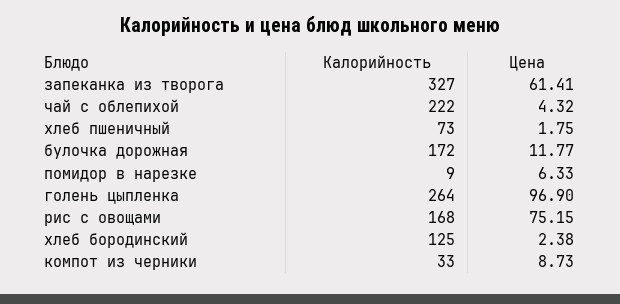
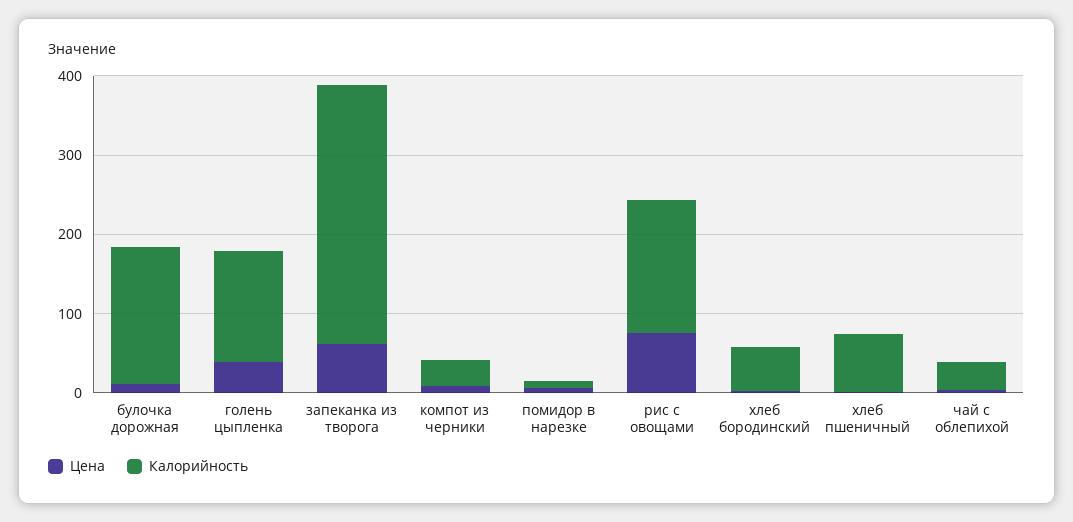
  {
    "Калорийность": {
      "запеканка из творога": 327,
-     "чай с облепихой": 222,
+     "чай с облепихой": 40,
      "хлеб пшеничный": 73,
      "булочка дорожная": 172,
      "помидор в нарезке": 9,
-     "голень цыпленка": 264,
+     "голень цыпленка": 140,
      "рис с овощами": 168,
-     "хлеб бородинский": 125,
+     "хлеб бородинский": 60,
      "компот из черники": 33
    },
    "Цена": {
      "запеканка из творога": 61.41,
      "чай с облепихой": 4.32,
      "хлеб пшеничный": 1.75,
      "булочка дорожная": 11.77,
      "помидор в нарезке": 6.33,
-     "голень цыпленка": 96.9,
+     "голень цыпленка": 40,
      "рис с овощами": 75.15,
      "хлеб бородинский": 2.38,
      "компот из черники": 8.73
    }
  }

